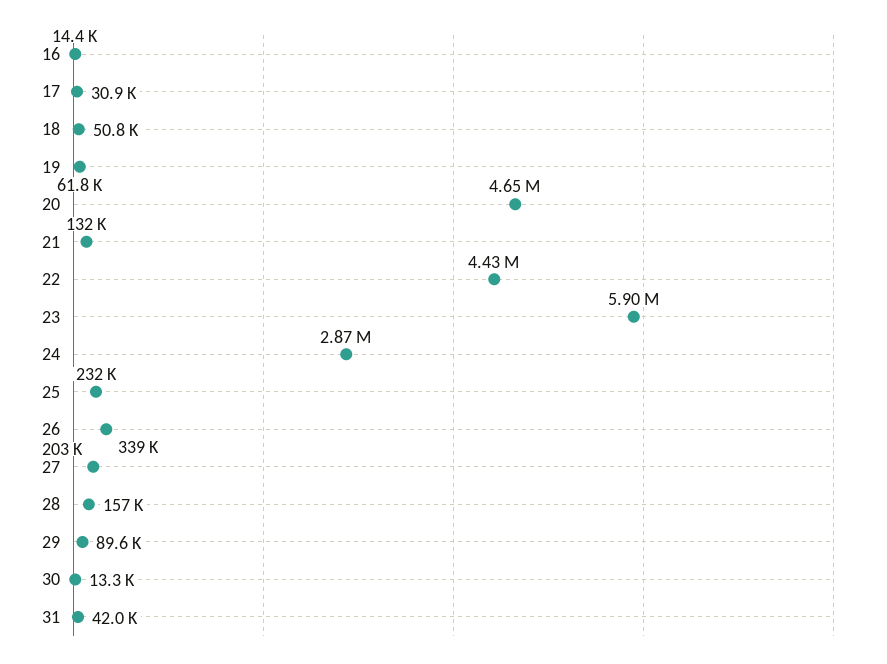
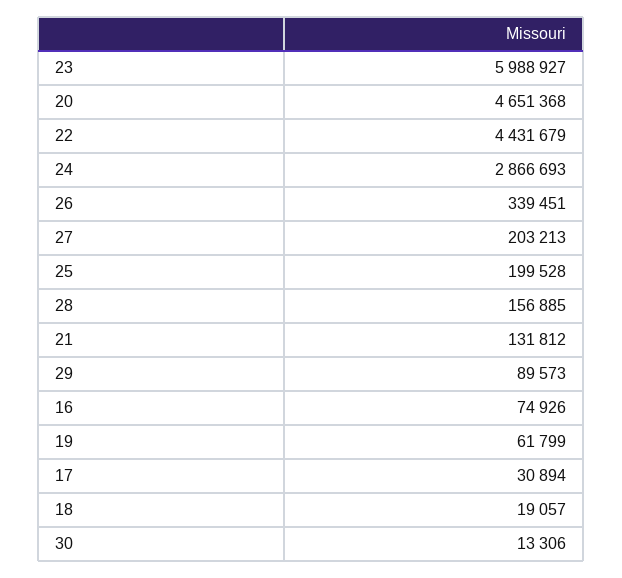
  {
-   "16": 14400,
+   "16": 74926,
    "17": 30894,
-   "18": 50800,
+   "18": 19057,
    "19": 61799,
    "20": 4651368,
    "21": 131812,
    "22": 4431679,
-   "23": 5900000,
+   "23": 5988927,
    "24": 2866693,
-   "25": 232000,
+   "25": 199528,
    "26": 339451,
    "27": 203213,
    "28": 156885,
    "29": 89573,
-   "30": 13306,
+   "30": 13306
-   "31": 42000
  }

